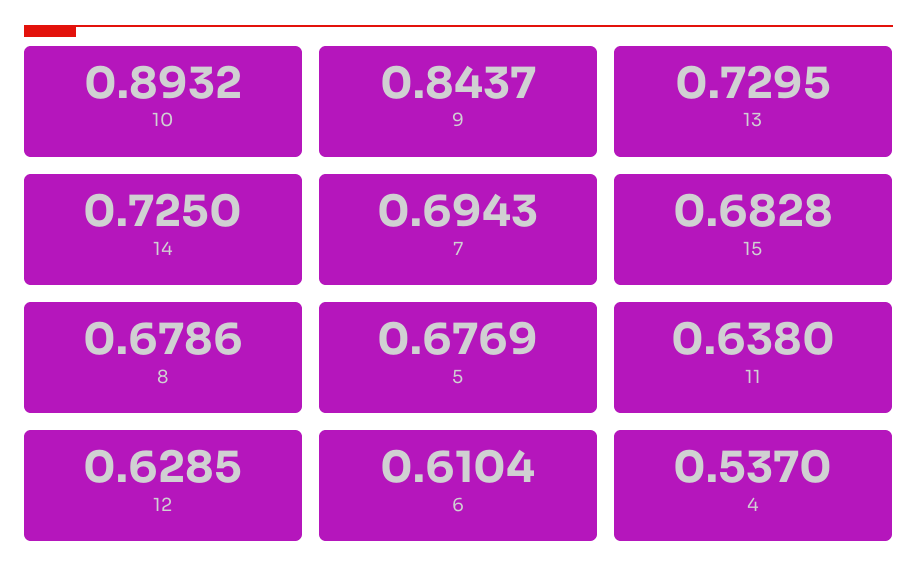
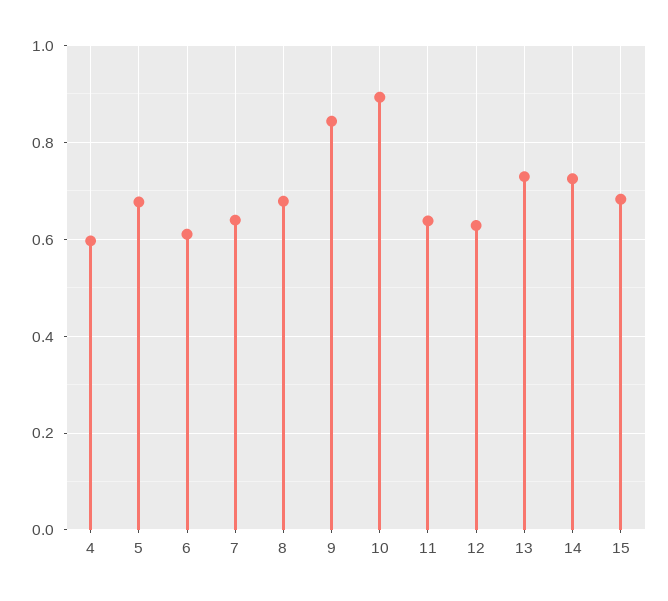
  {
    "10": 0.8932,
    "9": 0.8437,
    "13": 0.7295,
    "14": 0.725,
-   "7": 0.6943,
+   "7": 0.64,
    "15": 0.6828,
    "8": 0.6786,
    "5": 0.6769,
    "11": 0.638,
    "12": 0.6285,
    "6": 0.6104,
-   "4": 0.537
+   "4": 0.6
  }

